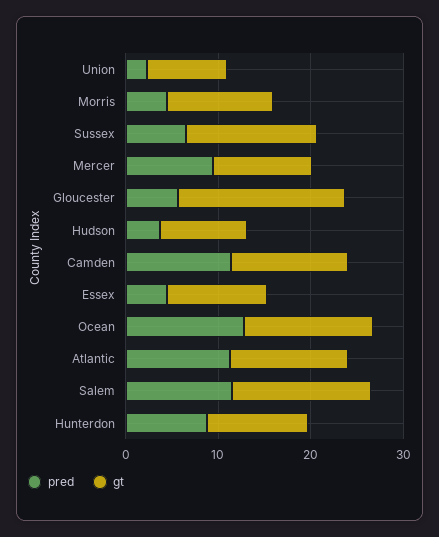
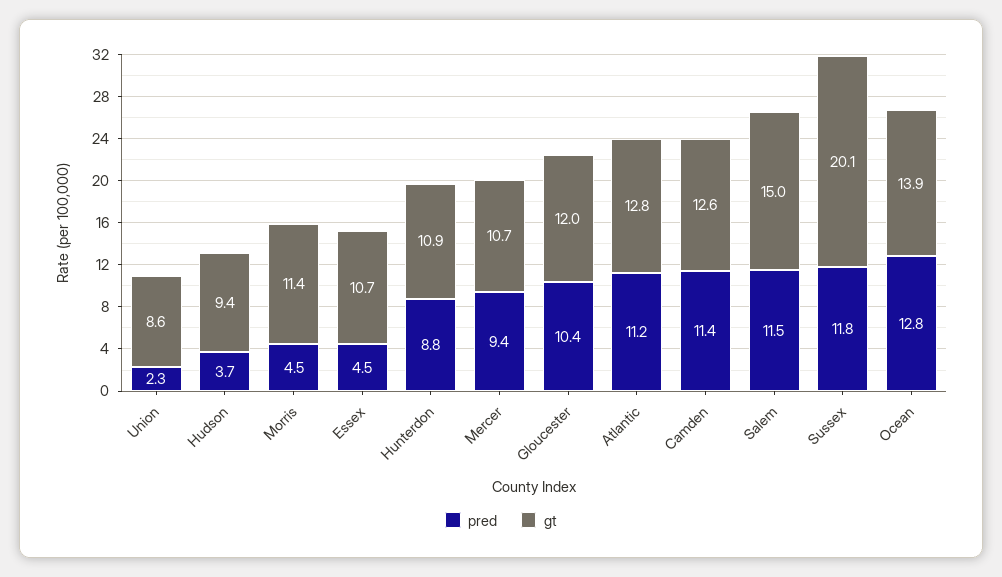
  {
    "pred": {
      "Union": 2.3,
      "Morris": 4.5,
-     "Sussex": 6,
+     "Sussex": 11.8,
      "Mercer": 9.4,
-     "Gloucester": 6,
+     "Gloucester": 10.4,
      "Hudson": 3.7,
      "Camden": 11.4,
      "Essex": 4.5,
      "Ocean": 12.8,
      "Atlantic": 11.2,
      "Salem": 11.5,
      "Hunterdon": 8.8
    },
    "gt": {
      "Union": 8.6,
      "Morris": 11.4,
-     "Sussex": 14,
+     "Sussex": 20.1,
      "Mercer": 10.7,
-     "Gloucester": 18,
+     "Gloucester": 12,
      "Hudson": 9.4,
      "Camden": 12.6,
      "Essex": 10.7,
      "Ocean": 13.9,
      "Atlantic": 12.8,
      "Salem": 15,
      "Hunterdon": 10.9
    }
  }

